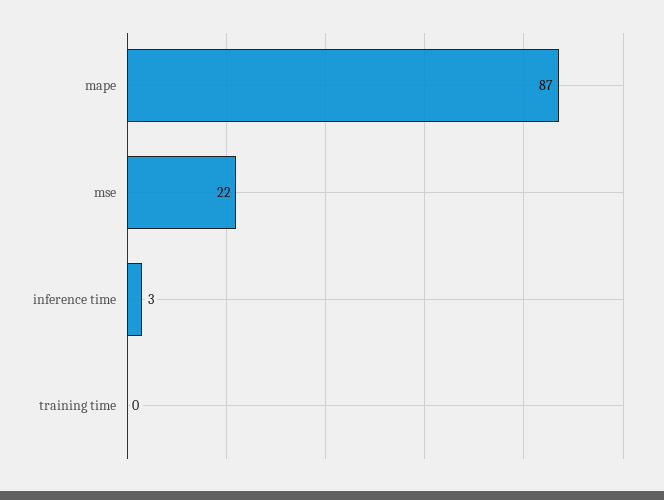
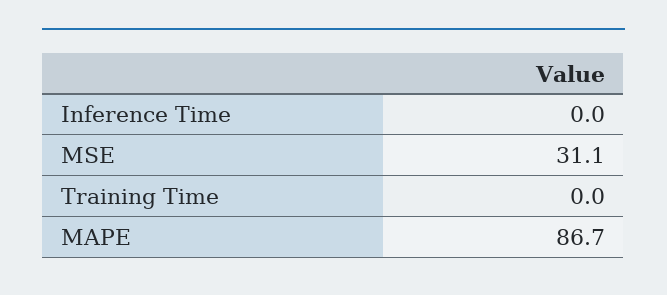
  {
    "mape": 86.7,
-   "mse": 22,
+   "mse": 31.1,
-   "inference time": 3,
+   "inference time": 0,
    "training time": 0
  }

